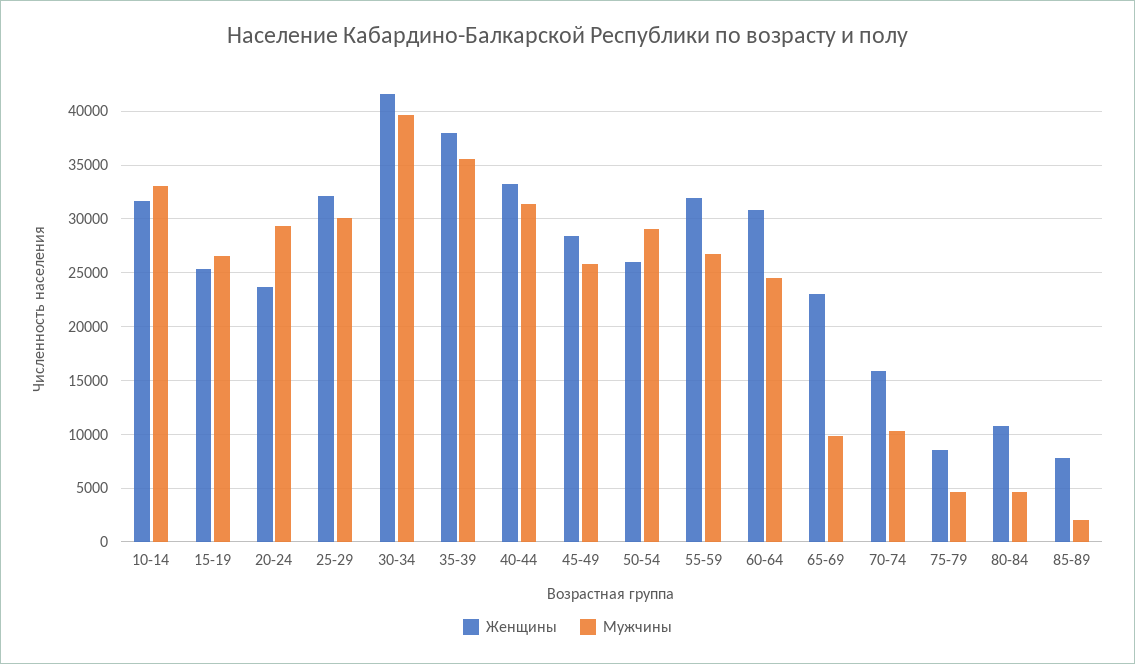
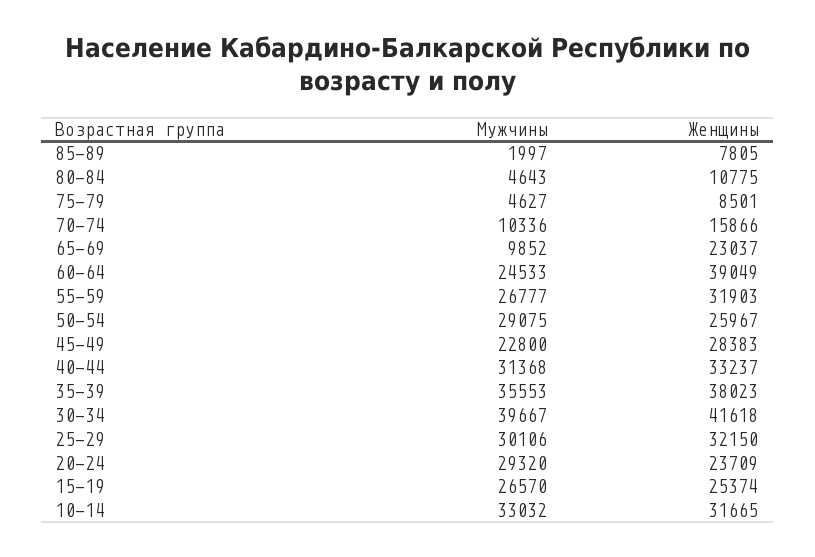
  {
    "Женщины": {
      "10-14": 31665,
      "15-19": 25374,
      "20-24": 23709,
      "25-29": 32150,
      "30-34": 41618,
      "35-39": 38023,
      "40-44": 33237,
      "45-49": 28383,
      "50-54": 25967,
      "55-59": 31903,
-     "60-64": 31000,
+     "60-64": 39049,
      "65-69": 23037,
      "70-74": 15866,
      "75-79": 8501,
      "80-84": 10775,
      "85-89": 7805
    },
    "Мужчины": {
      "10-14": 33032,
      "15-19": 26570,
      "20-24": 29320,
      "25-29": 30106,
      "30-34": 39667,
      "35-39": 35553,
      "40-44": 31368,
-     "45-49": 26000,
+     "45-49": 22800,
      "50-54": 29075,
      "55-59": 26777,
      "60-64": 24533,
      "65-69": 9852,
      "70-74": 10336,
      "75-79": 4627,
      "80-84": 4643,
      "85-89": 1997
    }
  }

